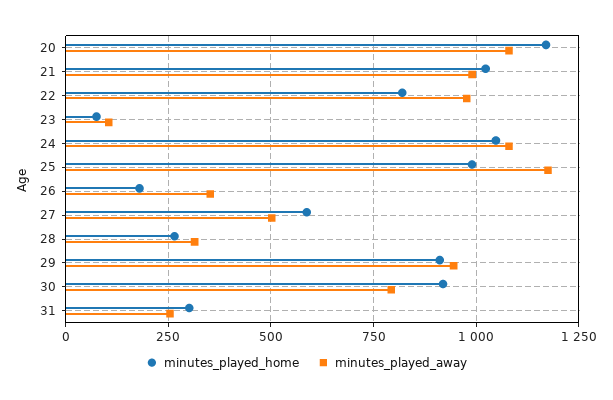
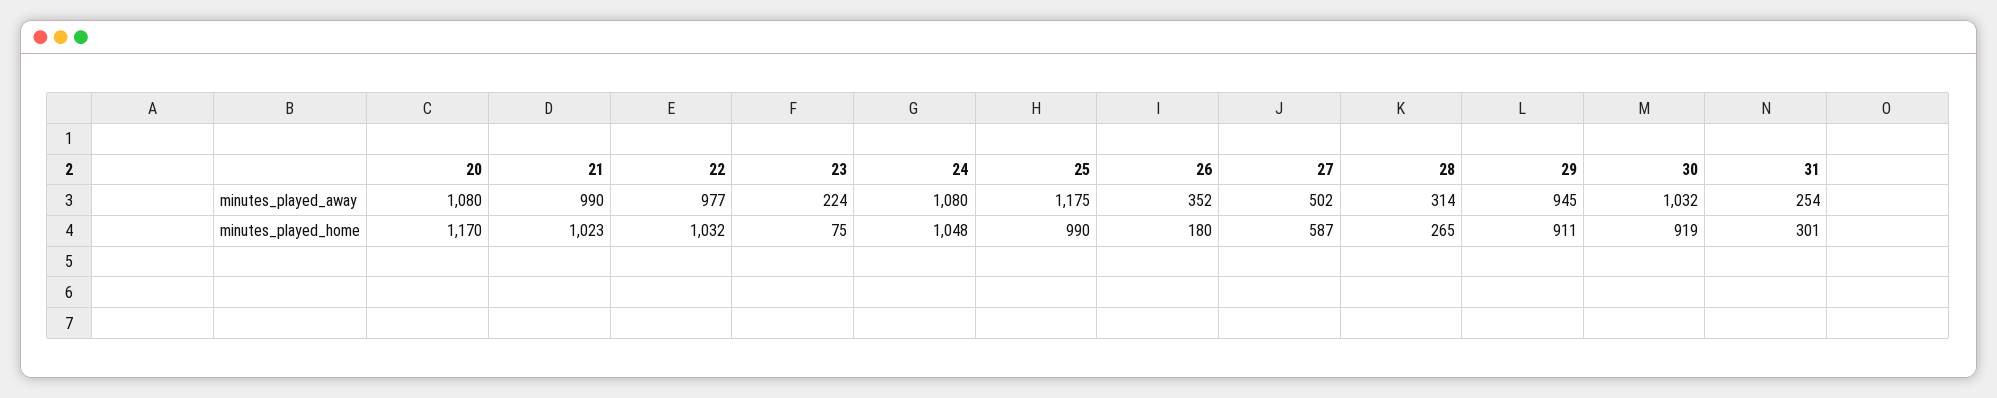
  {
    "minutes_played_home": {
      "20": 1170,
      "21": 1023,
-     "22": 825,
+     "22": 1032,
      "23": 75,
      "24": 1048,
      "25": 990,
      "26": 180,
      "27": 587,
      "28": 265,
      "29": 911,
      "30": 919,
      "31": 301
    },
    "minutes_played_away": {
      "20": 1080,
      "21": 990,
      "22": 977,
-     "23": 100,
+     "23": 224,
      "24": 1080,
      "25": 1175,
      "26": 352,
      "27": 502,
      "28": 314,
      "29": 945,
-     "30": 800,
+     "30": 1032,
      "31": 254
    }
  }

